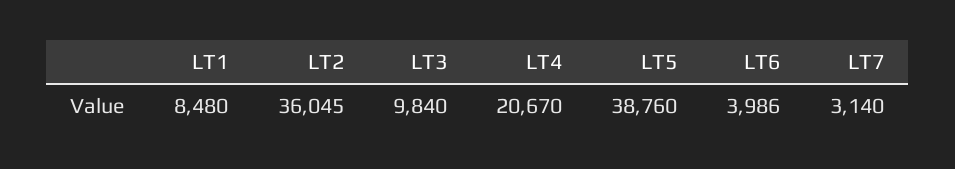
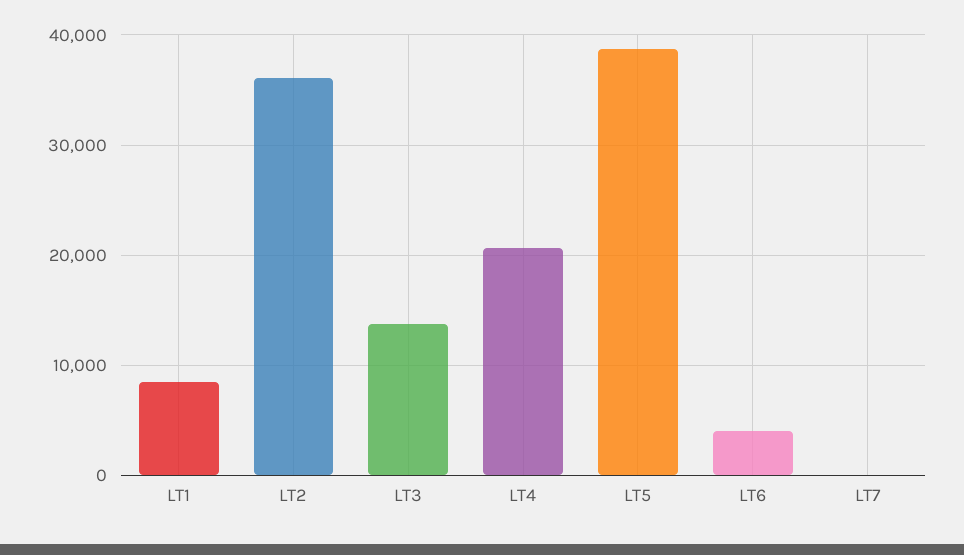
  {
    "LT1": 8480,
    "LT2": 36045,
-   "LT3": 9840,
+   "LT3": 14000,
    "LT4": 20670,
    "LT5": 38760,
    "LT6": 3986,
-   "LT7": 3140
+   "LT7": 0
  }

